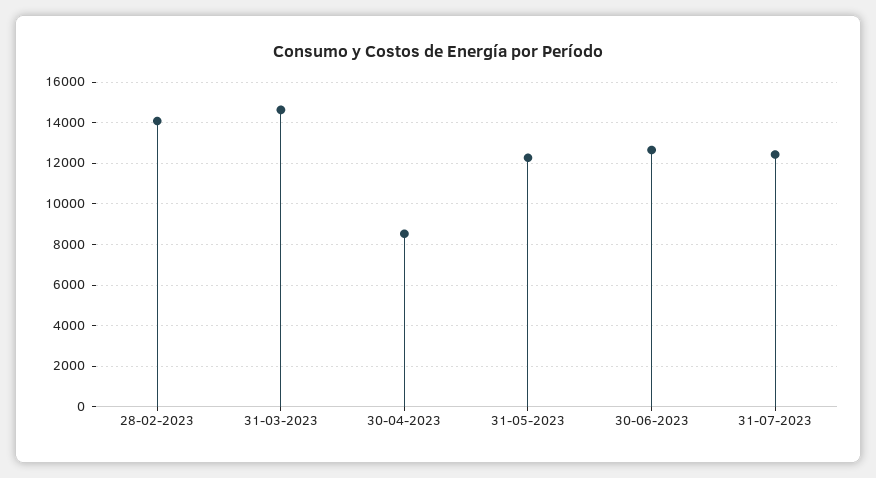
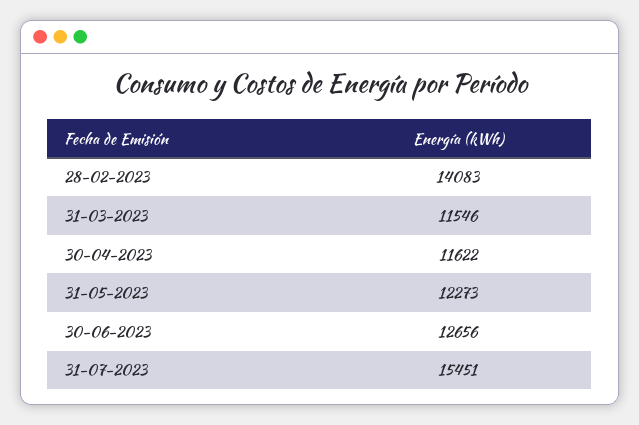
  {
    "28-02-2023": 14083,
-   "31-03-2023": 14500,
+   "31-03-2023": 11546,
-   "30-04-2023": 8500,
+   "30-04-2023": 11622,
    "31-05-2023": 12273,
    "30-06-2023": 12656,
-   "31-07-2023": 12500
+   "31-07-2023": 15451
  }

